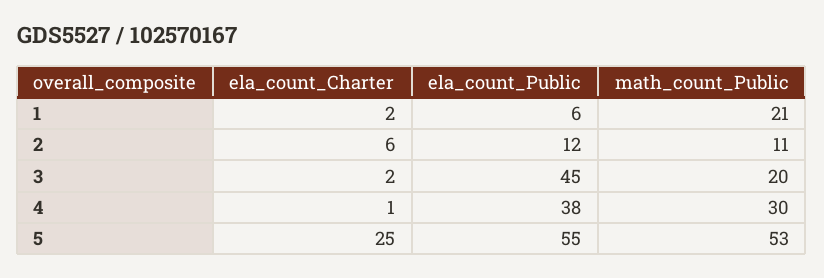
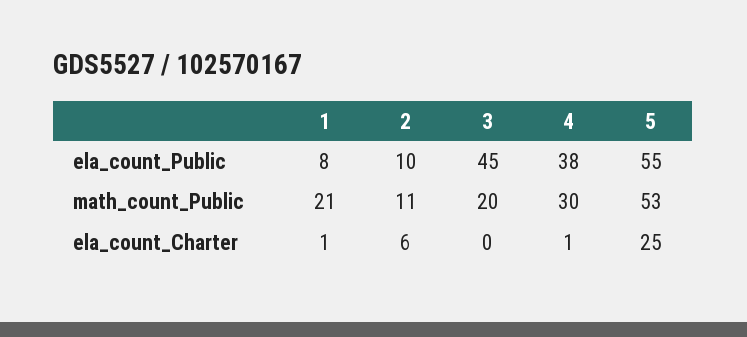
  {
    "ela_count_Charter": {
-     "1": 2,
+     "1": 1,
      "2": 6,
-     "3": 2,
+     "3": 0,
      "4": 1,
      "5": 25
    },
    "ela_count_Public": {
-     "1": 6,
+     "1": 8,
-     "2": 12,
+     "2": 10,
      "3": 45,
      "4": 38,
      "5": 55
    },
    "math_count_Public": {
      "1": 21,
      "2": 11,
      "3": 20,
      "4": 30,
      "5": 53
    }
  }

